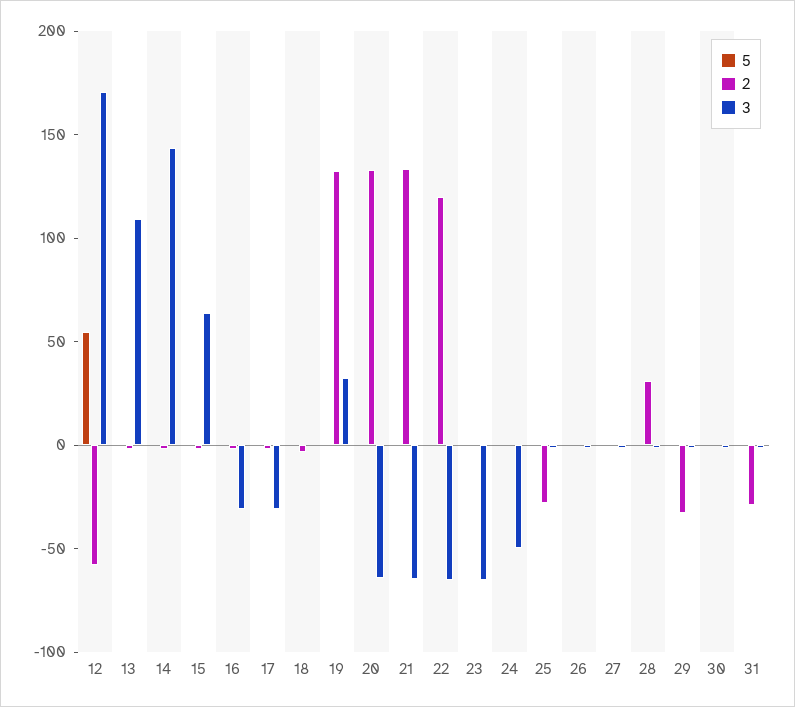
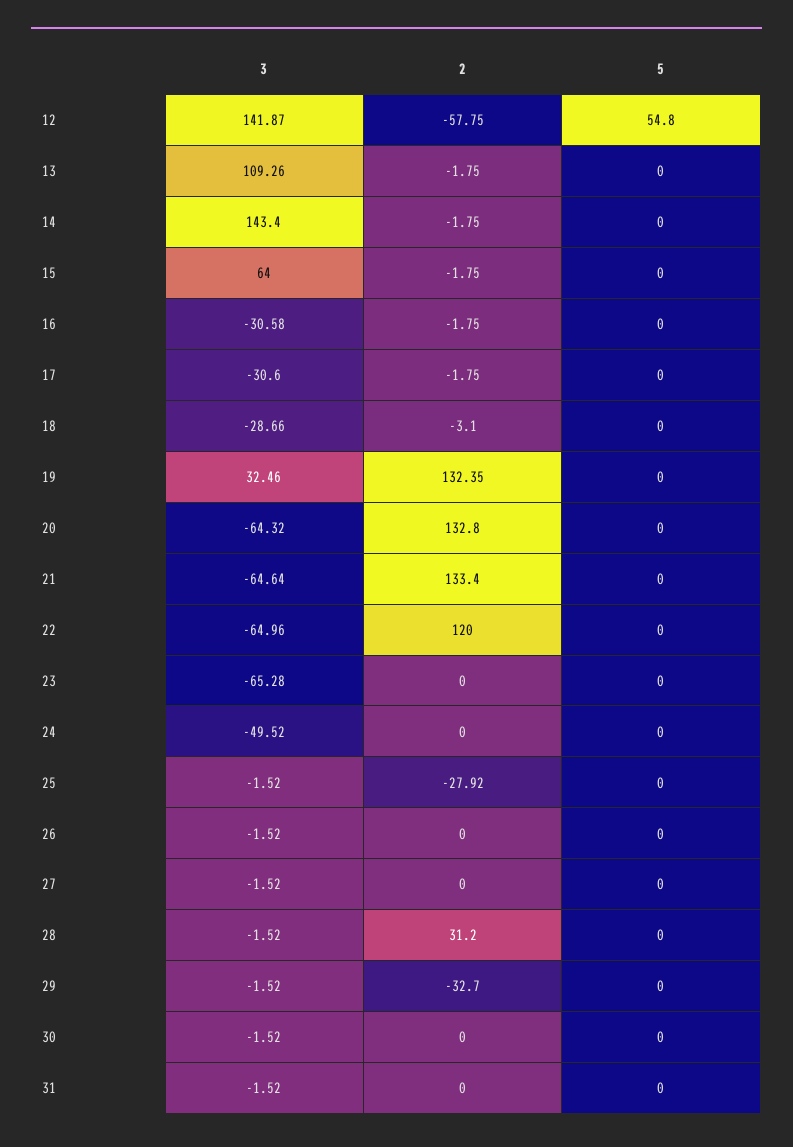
  {
    "5": {
      "12": 54.8,
      "13": 0,
      "14": 0,
      "15": 0,
      "16": 0,
      "17": 0,
      "18": 0,
      "19": 0,
      "20": 0,
      "21": 0,
      "22": 0,
      "23": 0,
      "24": 0,
      "25": 0,
      "26": 0,
      "27": 0,
      "28": 0,
      "29": 0,
      "30": 0,
      "31": 0
    },
    "2": {
      "12": -57.75,
      "13": -1.75,
      "14": -1.75,
      "15": -1.75,
      "16": -1.75,
      "17": -1.75,
      "18": -3.1,
      "19": 132.35,
      "20": 132.8,
      "21": 133.4,
      "22": 120,
      "23": 0,
      "24": 0,
      "25": -27.92,
      "26": 0,
      "27": 0,
      "28": 31.2,
      "29": -32.7,
      "30": 0,
-     "31": -30
+     "31": 0
    },
    "3": {
-     "12": 170,
+     "12": 141.87,
      "13": 109.26,
      "14": 143.4,
      "15": 64,
      "16": -30.58,
      "17": -30.6,
-     "18": 0,
+     "18": -28.66,
      "19": 32.46,
      "20": -64.32,
      "21": -64.64,
      "22": -64.96,
      "23": -65.28,
      "24": -49.52,
      "25": -1.52,
      "26": -1.52,
      "27": -1.52,
      "28": -1.52,
      "29": -1.52,
      "30": -1.52,
      "31": -1.52
    }
  }

